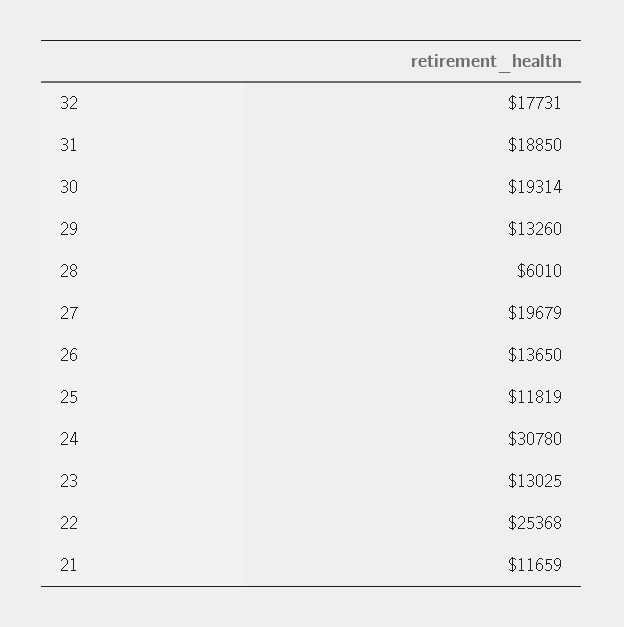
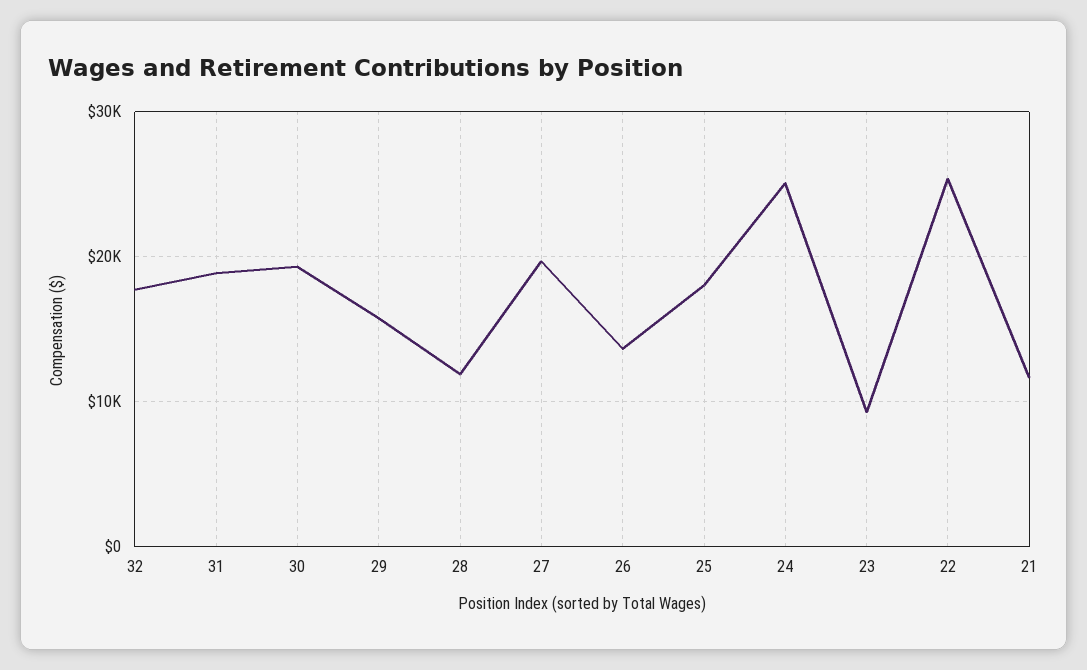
  {
    "32": 17731,
    "31": 18850,
    "30": 19314,
-   "29": 13260,
+   "29": 16000,
-   "28": 6010,
+   "28": 12000,
    "27": 19679,
    "26": 13650,
-   "25": 11819,
+   "25": 18000,
-   "24": 30780,
+   "24": 25000,
-   "23": 13025,
+   "23": 9000,
    "22": 25368,
    "21": 11659
  }

